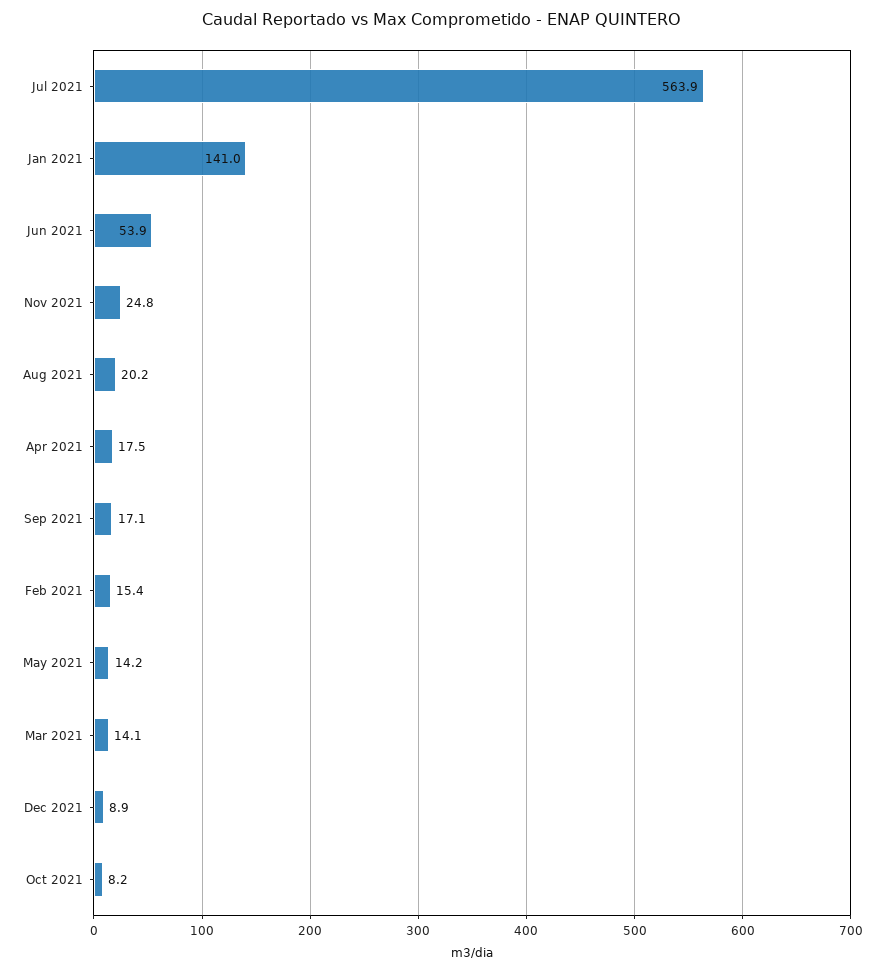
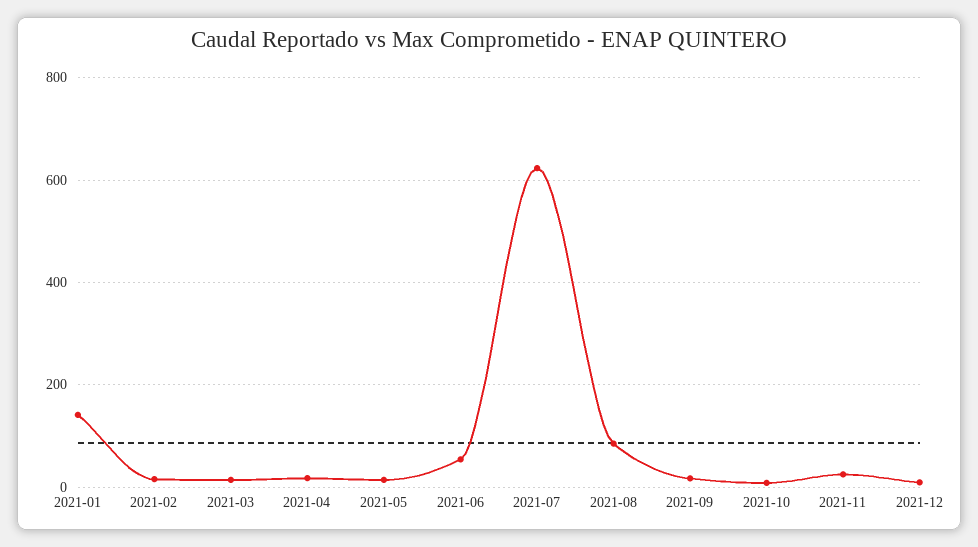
  {
-   "Jul 2021": 563.9,
+   "Jul 2021": 620,
    "Jan 2021": 141,
    "Jun 2021": 53.9,
    "Nov 2021": 24.8,
-   "Aug 2021": 20.2,
+   "Aug 2021": 80,
    "Apr 2021": 17.5,
    "Sep 2021": 17.1,
    "Feb 2021": 15.4,
    "May 2021": 14.2,
    "Mar 2021": 14.1,
    "Dec 2021": 8.9,
    "Oct 2021": 8.2
  }

